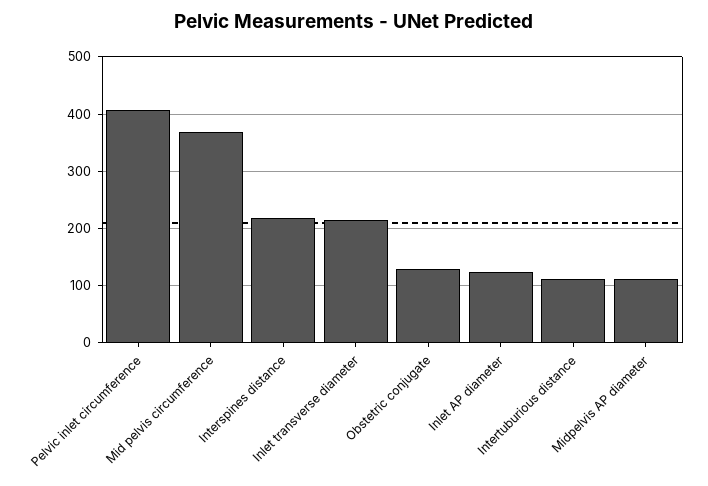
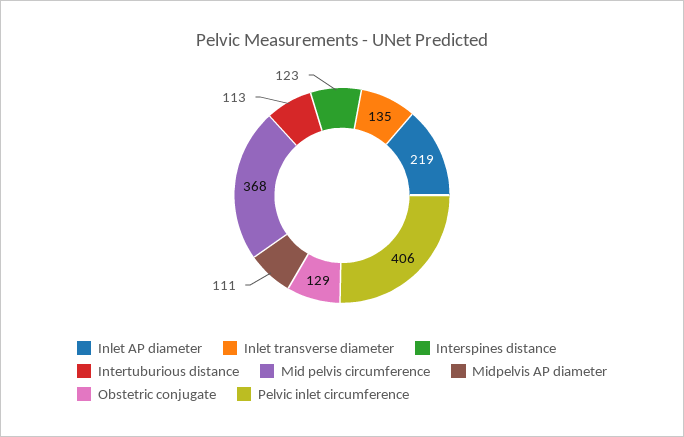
  {
    "Pelvic inlet circumference": 406,
    "Mid pelvis circumference": 368,
-   "Interspines distance": 220,
+   "Interspines distance": 123,
-   "Inlet transverse diameter": 220,
+   "Inlet transverse diameter": 135,
    "Obstetric conjugate": 129,
-   "Inlet AP diameter": 120,
+   "Inlet AP diameter": 219,
    "Intertuburious distance": 113,
    "Midpelvis AP diameter": 111
  }

